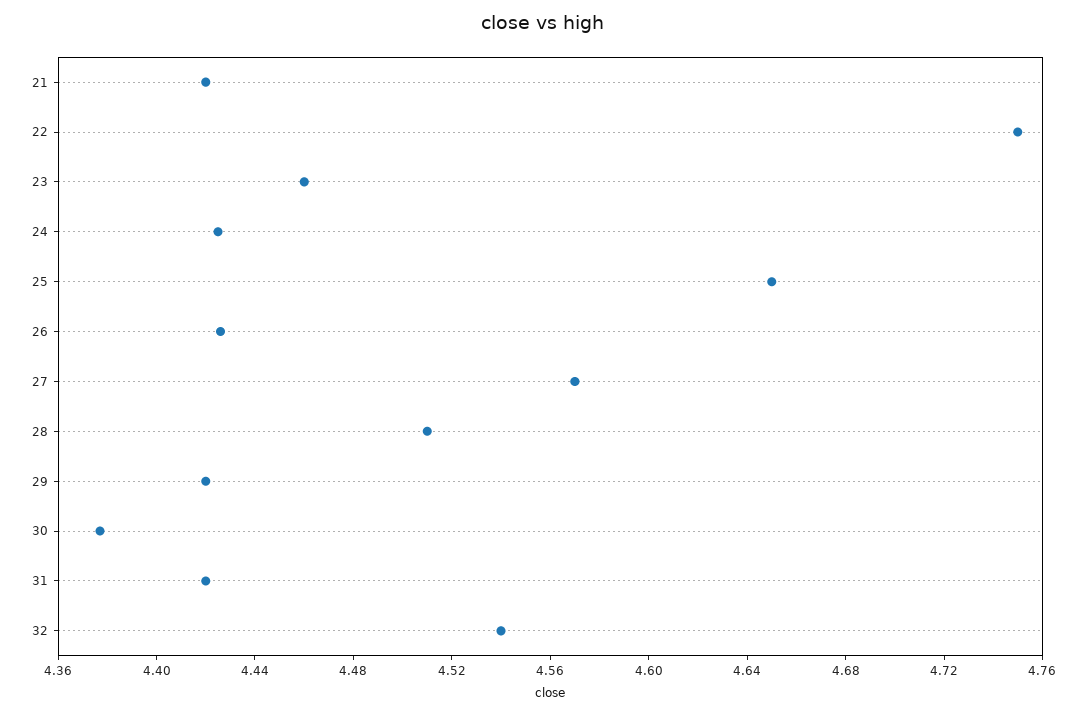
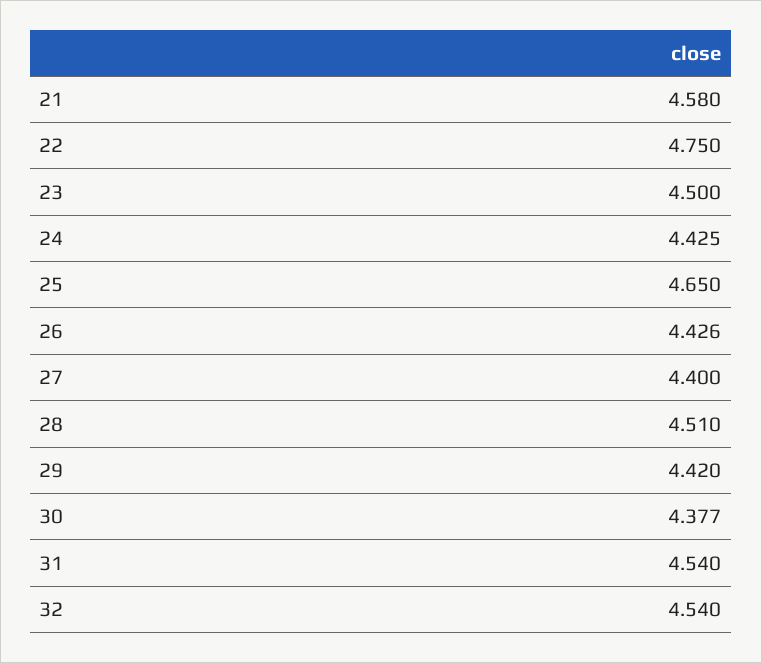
  {
-   "21": 4.42,
+   "21": 4.58,
    "22": 4.75,
-   "23": 4.46,
+   "23": 4.5,
    "24": 4.425,
    "25": 4.65,
    "26": 4.426,
-   "27": 4.57,
+   "27": 4.4,
    "28": 4.51,
    "29": 4.42,
    "30": 4.377,
-   "31": 4.42,
+   "31": 4.54,
    "32": 4.54
  }

